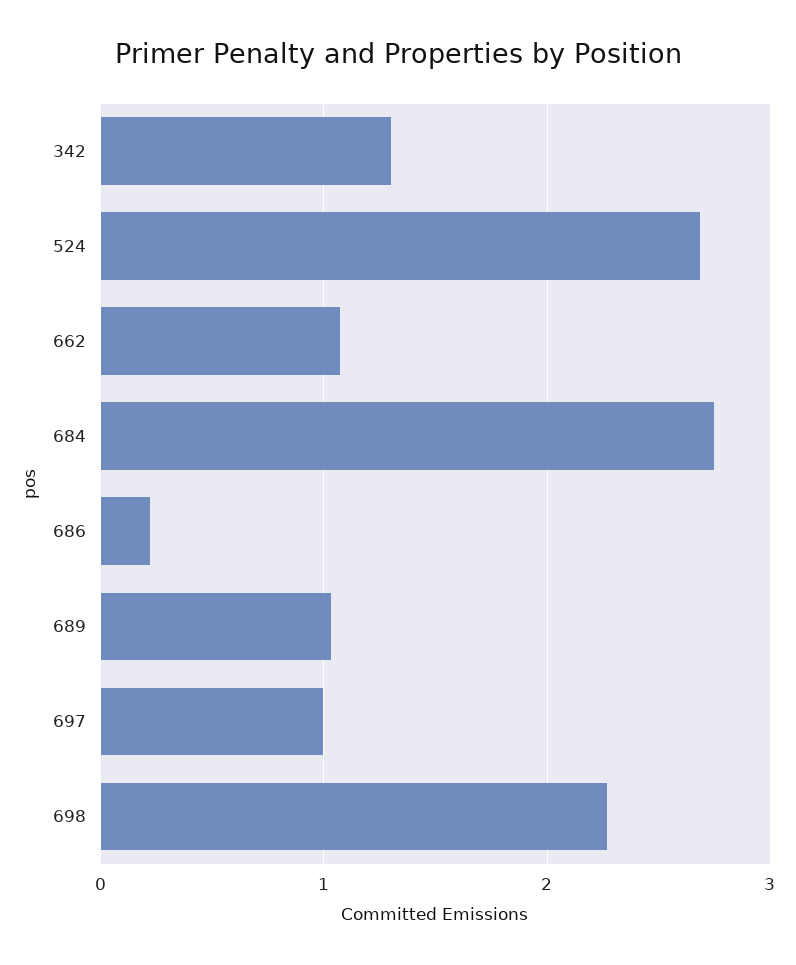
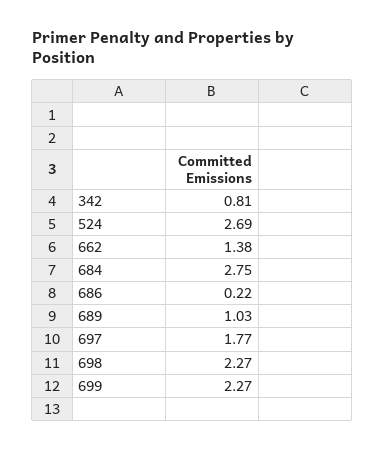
  {
-   "342": 1.3,
+   "342": 0.81,
    "524": 2.69,
-   "662": 1.1,
+   "662": 1.38,
    "684": 2.75,
    "686": 0.22,
    "689": 1.03,
-   "697": 1,
+   "697": 1.77,
-   "698": 2.27
+   "698": 2.27,
+   "699": 2.27
  }

